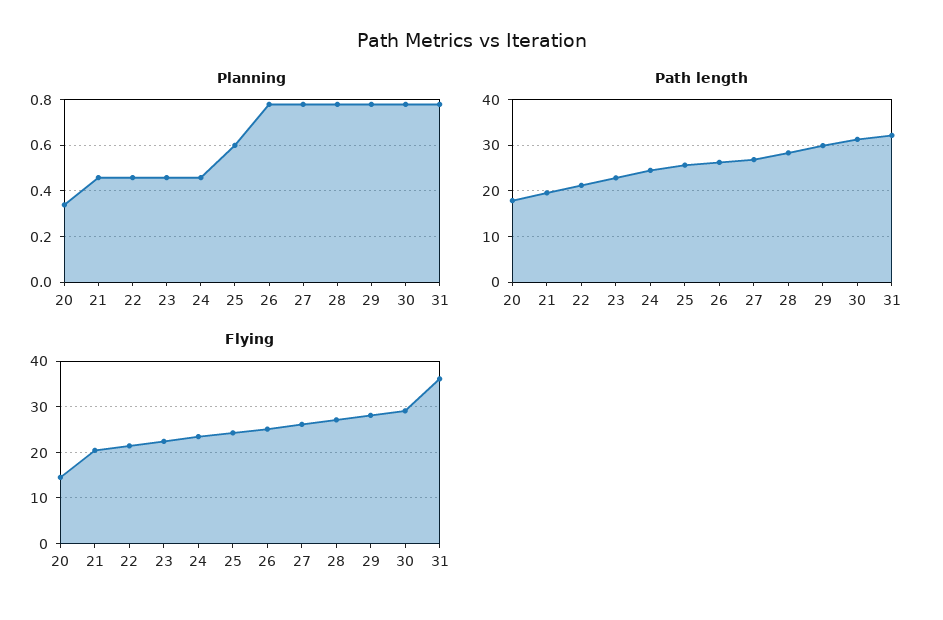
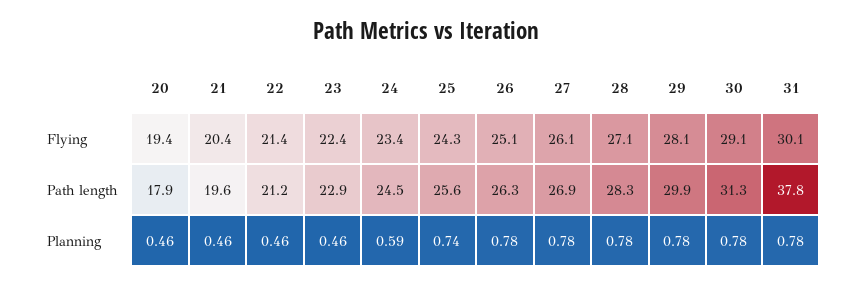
  {
    "Planning": {
-     "20": 0.35,
+     "20": 0.46,
      "21": 0.46,
      "22": 0.46,
      "23": 0.46,
-     "24": 0.45,
+     "24": 0.59,
-     "25": 0.6,
+     "25": 0.74,
      "26": 0.78,
      "27": 0.78,
      "28": 0.78,
      "29": 0.78,
      "30": 0.78,
      "31": 0.78
    },
    "Path length": {
      "20": 17.9,
      "21": 19.6,
      "22": 21.2,
      "23": 22.9,
      "24": 24.5,
      "25": 25.6,
      "26": 26.3,
      "27": 26.9,
      "28": 28.3,
      "29": 29.9,
      "30": 31.3,
-     "31": 32
+     "31": 37.8
    },
    "Flying": {
-     "20": 14,
+     "20": 19.4,
      "21": 20.4,
      "22": 21.4,
      "23": 22.4,
      "24": 23.4,
      "25": 24.3,
      "26": 25.1,
      "27": 26.1,
      "28": 27.1,
      "29": 28.1,
      "30": 29.1,
-     "31": 36
+     "31": 30.1
    }
  }

